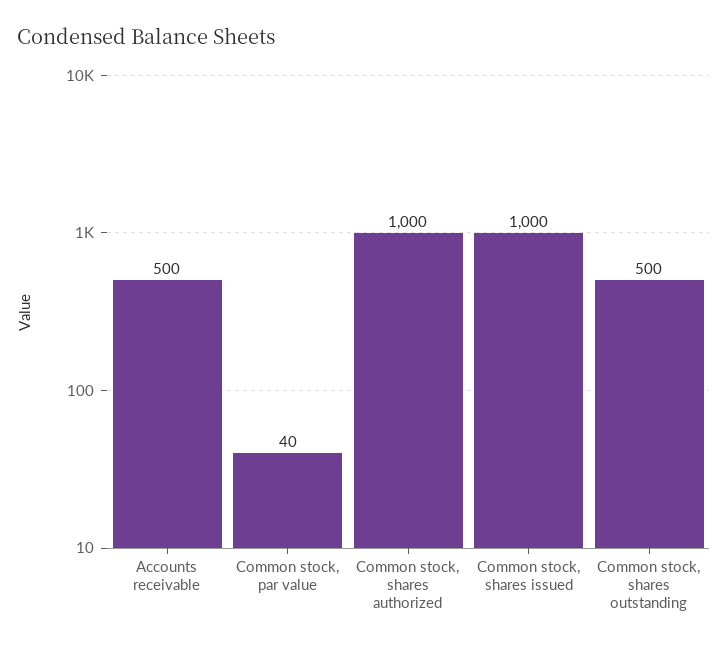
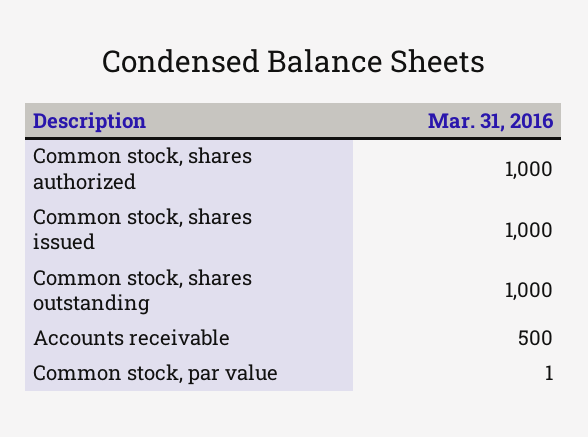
  {
    "Accounts receivable": 500,
-   "Common stock, par value": 40,
+   "Common stock, par value": 1,
    "Common stock, shares authorized": 1000,
    "Common stock, shares issued": 1000,
-   "Common stock, shares outstanding": 500
+   "Common stock, shares outstanding": 1000
  }

